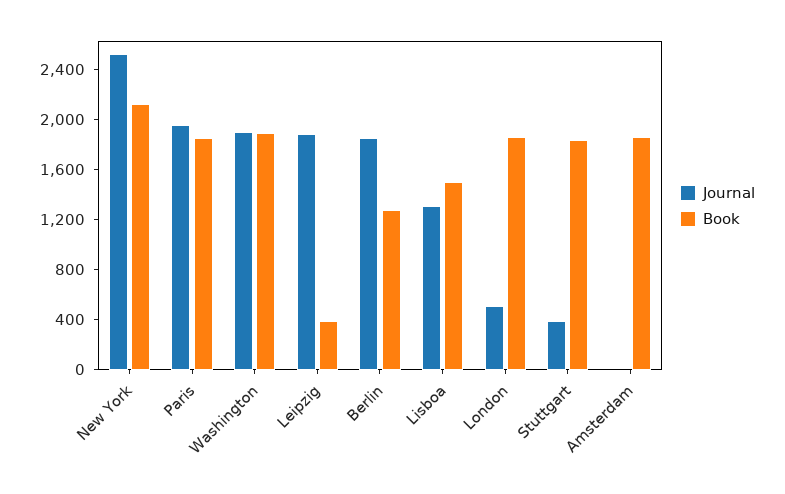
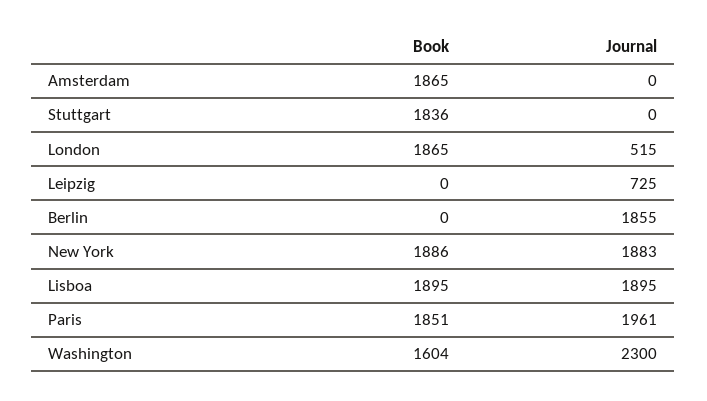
  {
    "Journal": {
-     "New York": 2500,
+     "New York": 1883,
      "Paris": 1961,
-     "Washington": 1900,
+     "Washington": 2300,
-     "Leipzig": 1900,
+     "Leipzig": 725,
      "Berlin": 1855,
-     "Lisboa": 1300,
+     "Lisboa": 1895,
      "London": 515,
-     "Stuttgart": 400,
+     "Stuttgart": 0,
      "Amsterdam": 0
    },
    "Book": {
-     "New York": 2100,
+     "New York": 1886,
      "Paris": 1851,
-     "Washington": 1900,
+     "Washington": 1604,
-     "Leipzig": 400,
+     "Leipzig": 0,
-     "Berlin": 1300,
+     "Berlin": 0,
-     "Lisboa": 1500,
+     "Lisboa": 1895,
      "London": 1865,
      "Stuttgart": 1836,
      "Amsterdam": 1865
    }
  }

